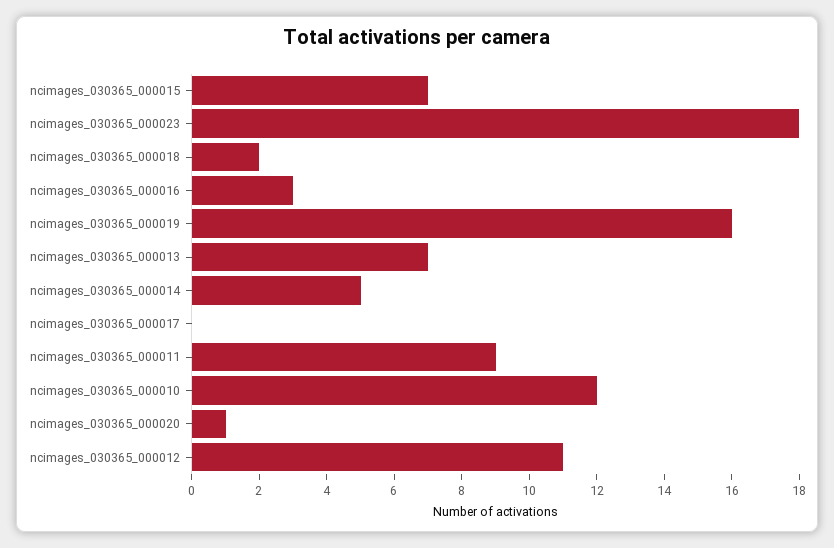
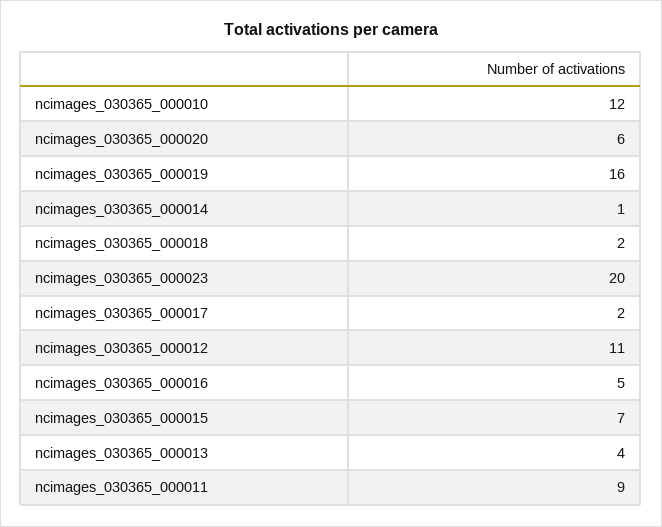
  {
    "ncimages_030365_000015": 7,
-   "ncimages_030365_000023": 18,
+   "ncimages_030365_000023": 20,
    "ncimages_030365_000018": 2,
-   "ncimages_030365_000016": 3,
+   "ncimages_030365_000016": 5,
    "ncimages_030365_000019": 16,
-   "ncimages_030365_000013": 7,
+   "ncimages_030365_000013": 4,
-   "ncimages_030365_000014": 5,
+   "ncimages_030365_000014": 1,
-   "ncimages_030365_000017": 0,
+   "ncimages_030365_000017": 2,
    "ncimages_030365_000011": 9,
    "ncimages_030365_000010": 12,
-   "ncimages_030365_000020": 1,
+   "ncimages_030365_000020": 6,
    "ncimages_030365_000012": 11
  }

